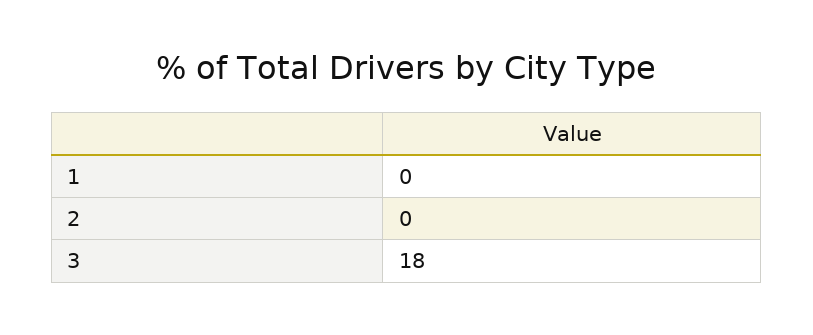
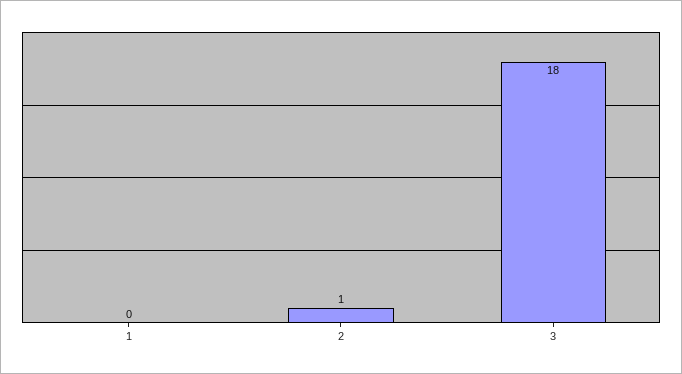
  {
    "1": 0,
-   "2": 0,
+   "2": 1,
    "3": 18
  }

